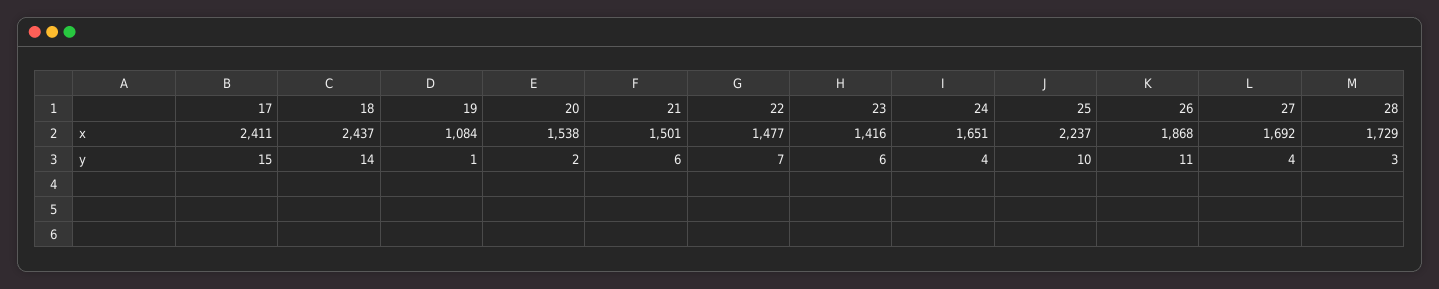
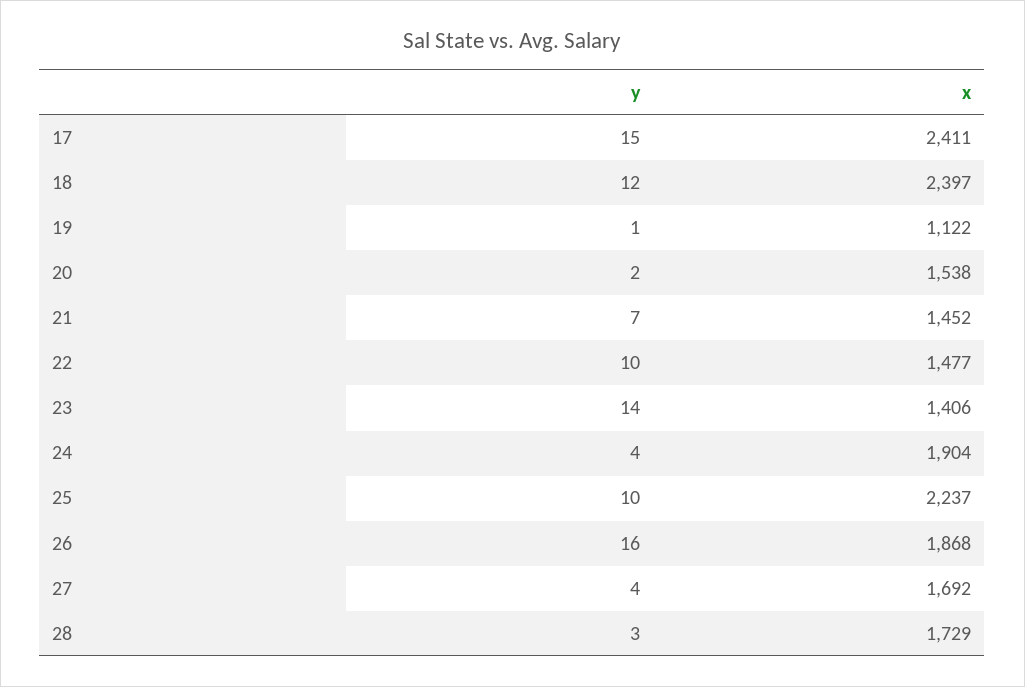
  {
    "17": {
      "x": 2411,
      "y": 15
    },
    "18": {
-     "x": 2437,
+     "x": 2397,
-     "y": 14
+     "y": 12
    },
    "19": {
-     "x": 1084,
+     "x": 1122,
      "y": 1
    },
    "20": {
      "x": 1538,
      "y": 2
    },
    "21": {
-     "x": 1501,
+     "x": 1452,
-     "y": 6
+     "y": 7
    },
    "22": {
      "x": 1477,
-     "y": 7
+     "y": 10
    },
    "23": {
-     "x": 1416,
+     "x": 1406,
-     "y": 6
+     "y": 14
    },
    "24": {
-     "x": 1651,
+     "x": 1904,
      "y": 4
    },
    "25": {
      "x": 2237,
      "y": 10
    },
    "26": {
      "x": 1868,
-     "y": 11
+     "y": 16
    },
    "27": {
      "x": 1692,
      "y": 4
    },
    "28": {
      "x": 1729,
      "y": 3
    }
  }

